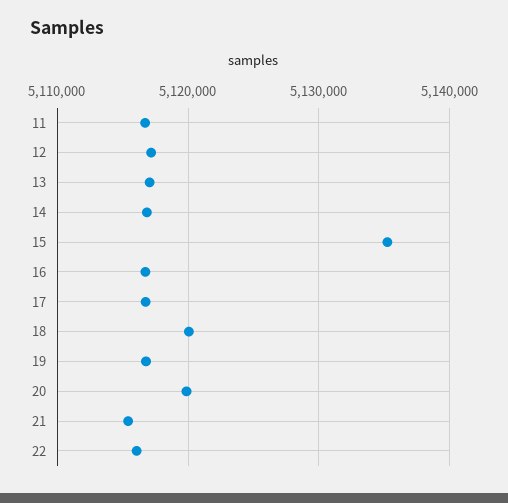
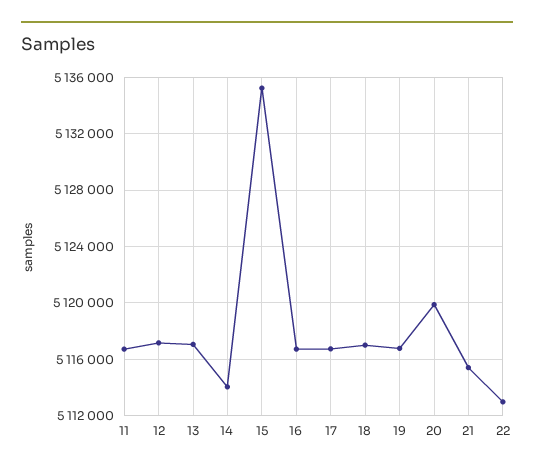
  {
    "11": 5116500,
    "12": 5117000,
    "13": 5117000,
-   "14": 5117000,
+   "14": 5114000,
    "15": 5135000,
    "16": 5116500,
    "17": 5117000,
-   "18": 5120000,
+   "18": 5117000,
    "19": 5117000,
    "20": 5120000,
    "21": 5115500,
-   "22": 5116000
+   "22": 5113000
  }

